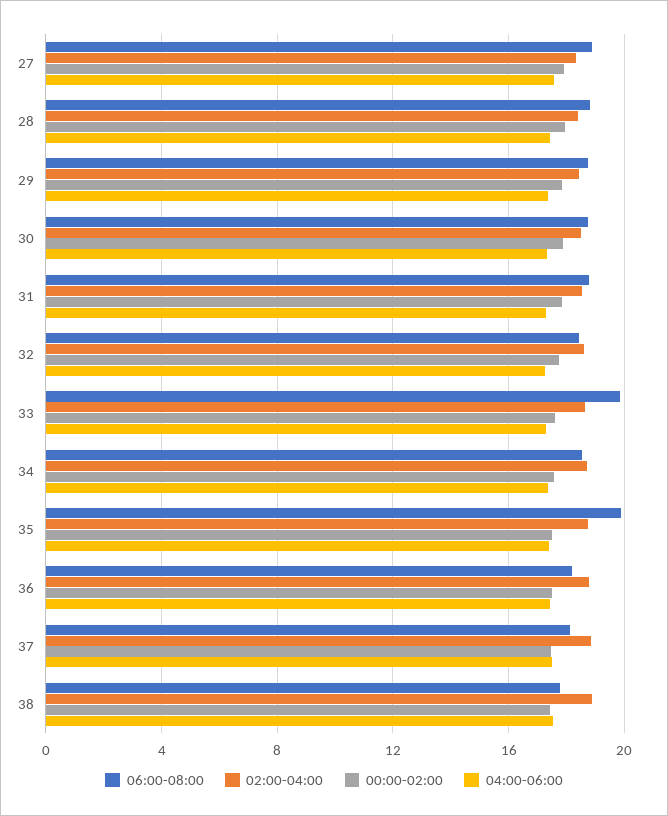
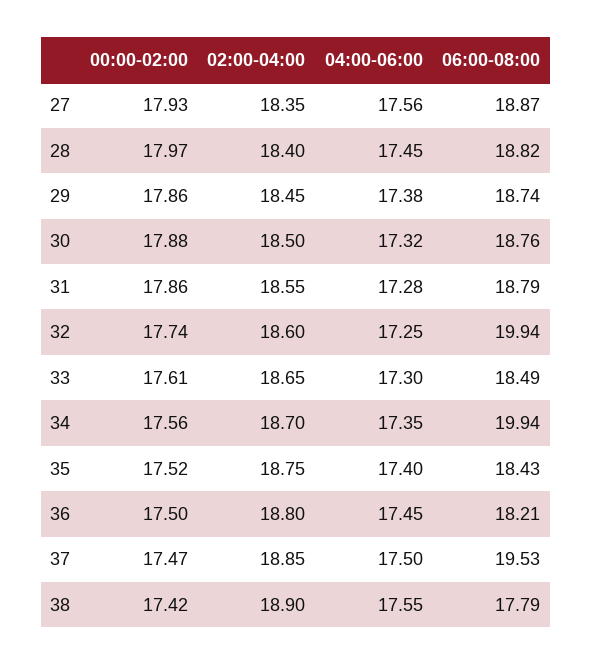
  {
    "06:00-08:00": {
      "27": 18.87,
      "28": 18.82,
      "29": 18.74,
      "30": 18.76,
      "31": 18.79,
-     "32": 18.5,
+     "32": 19.94,
-     "33": 20,
+     "33": 18.49,
-     "34": 18.5,
+     "34": 19.94,
-     "35": 20,
+     "35": 18.43,
      "36": 18.21,
-     "37": 18,
+     "37": 19.53,
      "38": 17.79
    },
    "02:00-04:00": {
      "27": 18.35,
      "28": 18.4,
      "29": 18.45,
      "30": 18.5,
      "31": 18.55,
      "32": 18.6,
      "33": 18.65,
      "34": 18.7,
      "35": 18.75,
      "36": 18.8,
      "37": 18.85,
      "38": 18.9
    },
    "00:00-02:00": {
      "27": 17.93,
      "28": 17.97,
      "29": 17.86,
      "30": 17.88,
      "31": 17.86,
      "32": 17.74,
      "33": 17.61,
      "34": 17.56,
      "35": 17.52,
      "36": 17.5,
      "37": 17.47,
      "38": 17.42
    },
    "04:00-06:00": {
      "27": 17.56,
      "28": 17.45,
      "29": 17.38,
      "30": 17.32,
      "31": 17.28,
      "32": 17.25,
      "33": 17.3,
      "34": 17.35,
      "35": 17.4,
      "36": 17.45,
      "37": 17.5,
      "38": 17.55
    }
  }

